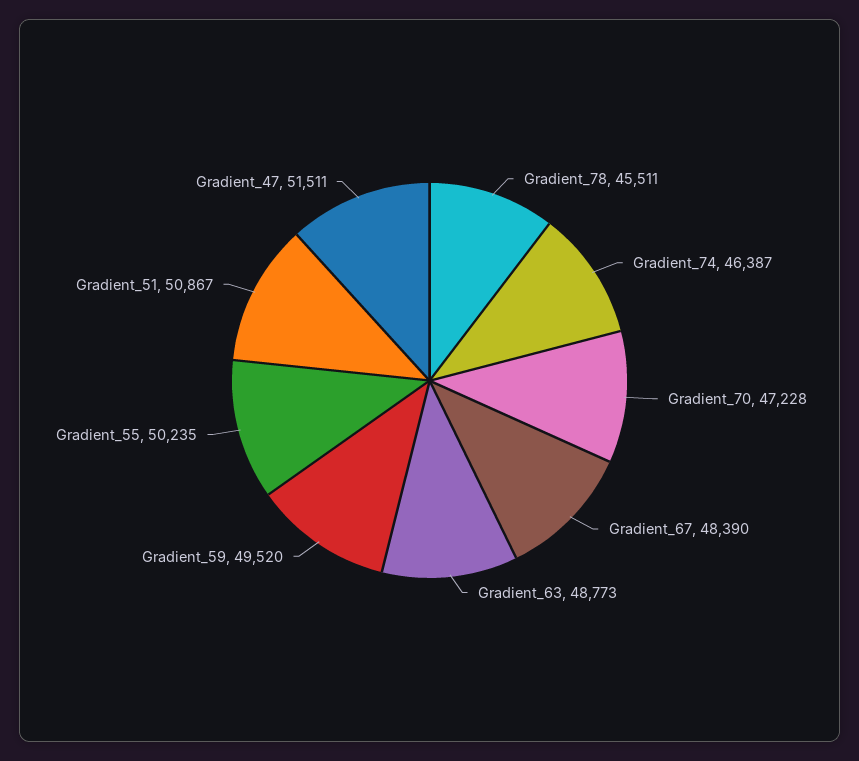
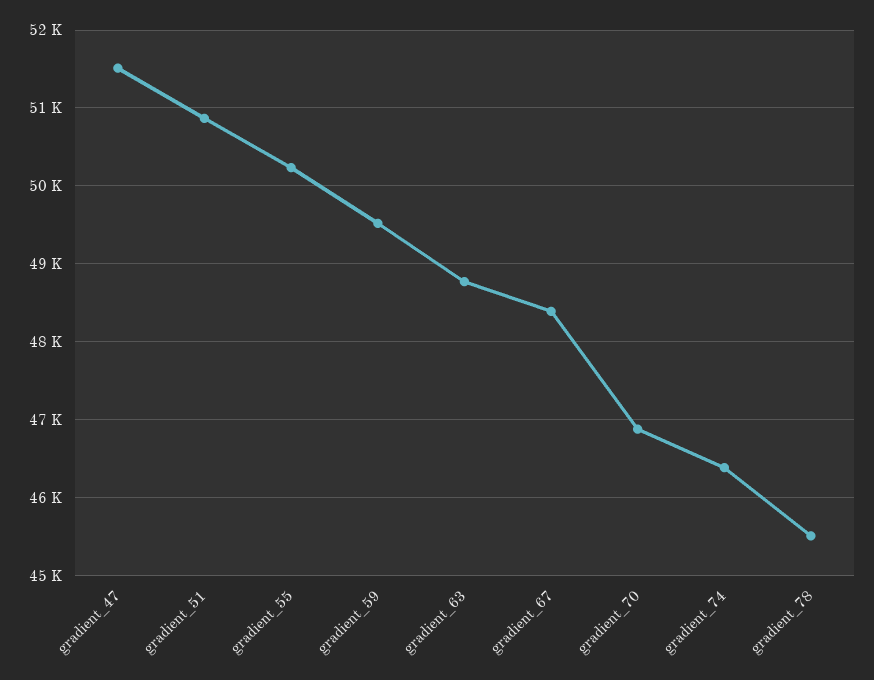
  {
    "Gradient_78": 45511,
    "Gradient_74": 46387,
-   "Gradient_70": 47228,
+   "Gradient_70": 46900,
    "Gradient_67": 48390,
    "Gradient_63": 48773,
    "Gradient_59": 49520,
    "Gradient_55": 50235,
    "Gradient_51": 50867,
    "Gradient_47": 51511
  }

